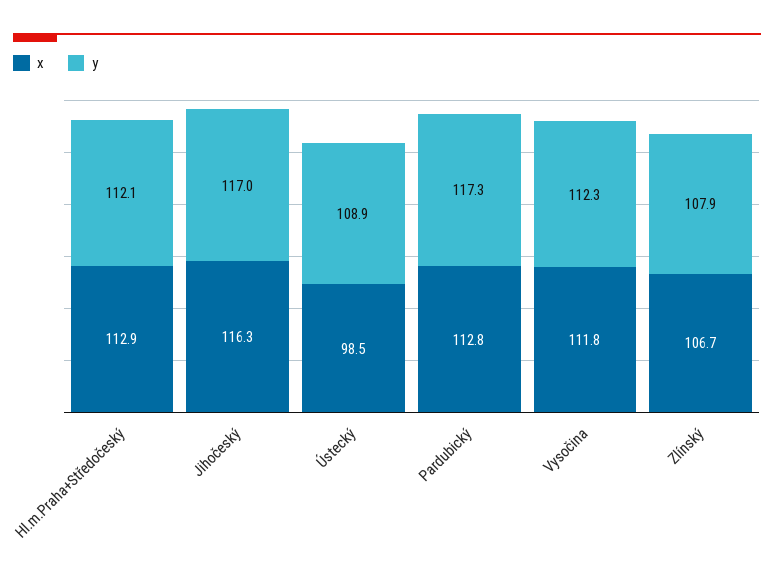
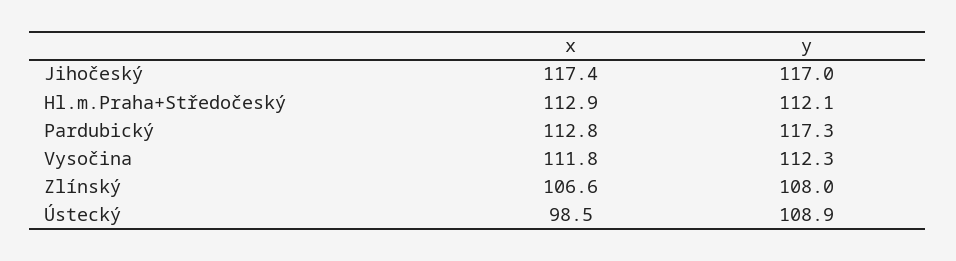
  {
    "x": {
      "Hl.m.Praha+Středočeský": 112.9,
-     "Jihočeský": 116.3,
+     "Jihočeský": 117.4,
      "Ústecký": 98.5,
      "Pardubický": 112.8,
      "Vysočina": 111.8,
-     "Zlínský": 106.7
+     "Zlínský": 106.6
    },
    "y": {
      "Hl.m.Praha+Středočeský": 112.1,
      "Jihočeský": 117,
      "Ústecký": 108.9,
      "Pardubický": 117.3,
      "Vysočina": 112.3,
-     "Zlínský": 107.9
+     "Zlínský": 108
    }
  }

